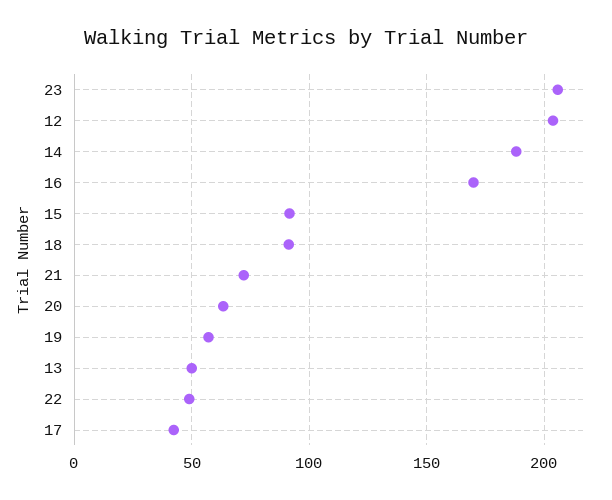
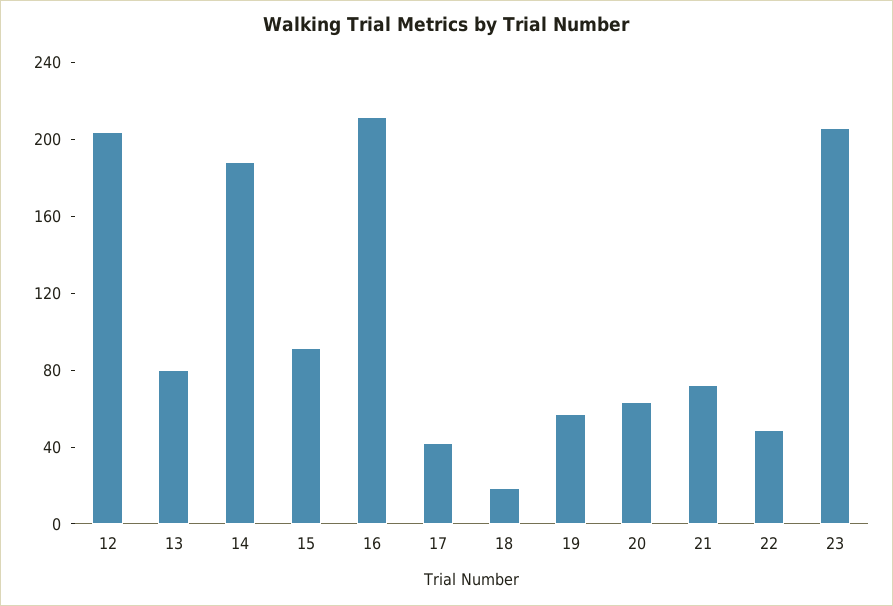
  {
    "23": 205,
    "12": 205,
    "14": 190,
-   "16": 170,
+   "16": 210,
    "15": 90,
-   "18": 90,
+   "18": 20,
    "21": 70,
    "20": 65,
    "19": 55,
-   "13": 50,
+   "13": 80,
    "22": 50,
    "17": 40
  }

